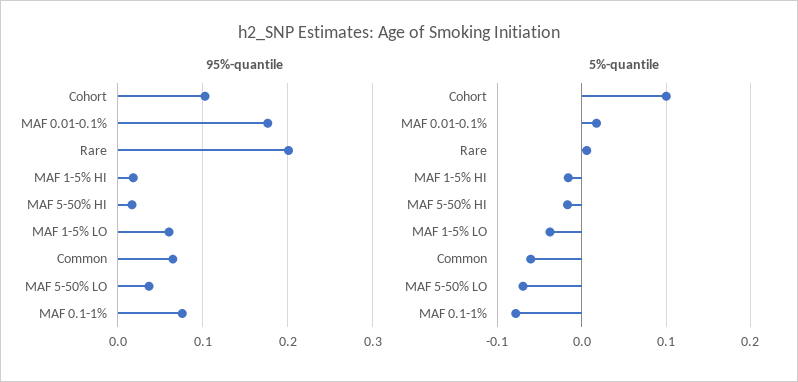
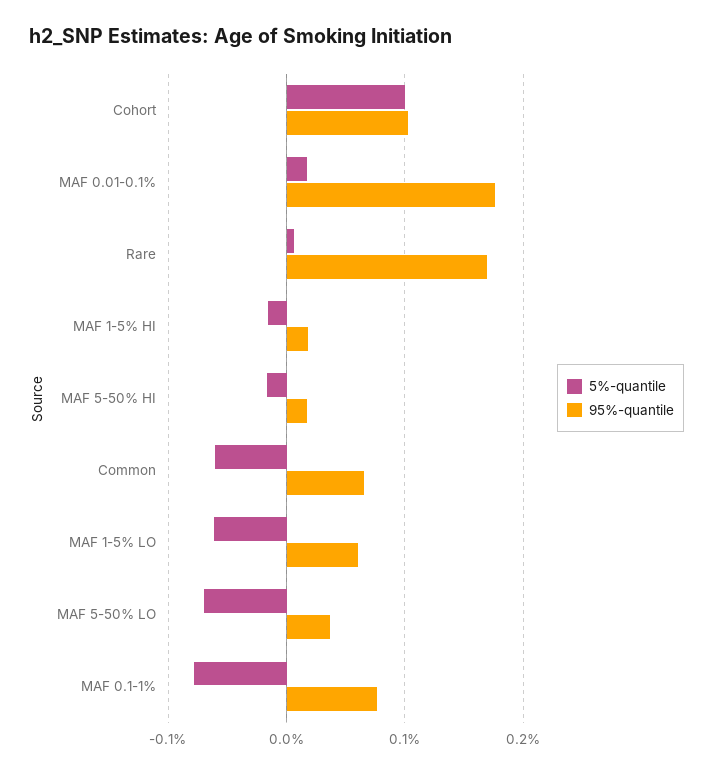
  {
    "95%-quantile": {
      "Cohort": 0.1,
      "MAF 0.01-0.1%": 0.18,
-     "Rare": 0.2,
+     "Rare": 0.17,
      "MAF 1-5% HI": 0.02,
      "MAF 5-50% HI": 0.02,
      "MAF 1-5% LO": 0.06,
      "Common": 0.07,
      "MAF 5-50% LO": 0.04,
      "MAF 0.1-1%": 0.08
    },
    "5%-quantile": {
      "Cohort": 0.1,
      "MAF 0.01-0.1%": 0.02,
      "Rare": 0.01,
      "MAF 1-5% HI": -0.02,
      "MAF 5-50% HI": -0.02,
-     "MAF 1-5% LO": -0.04,
+     "MAF 1-5% LO": -0.06,
      "Common": -0.06,
      "MAF 5-50% LO": -0.07,
      "MAF 0.1-1%": -0.08
    }
  }

